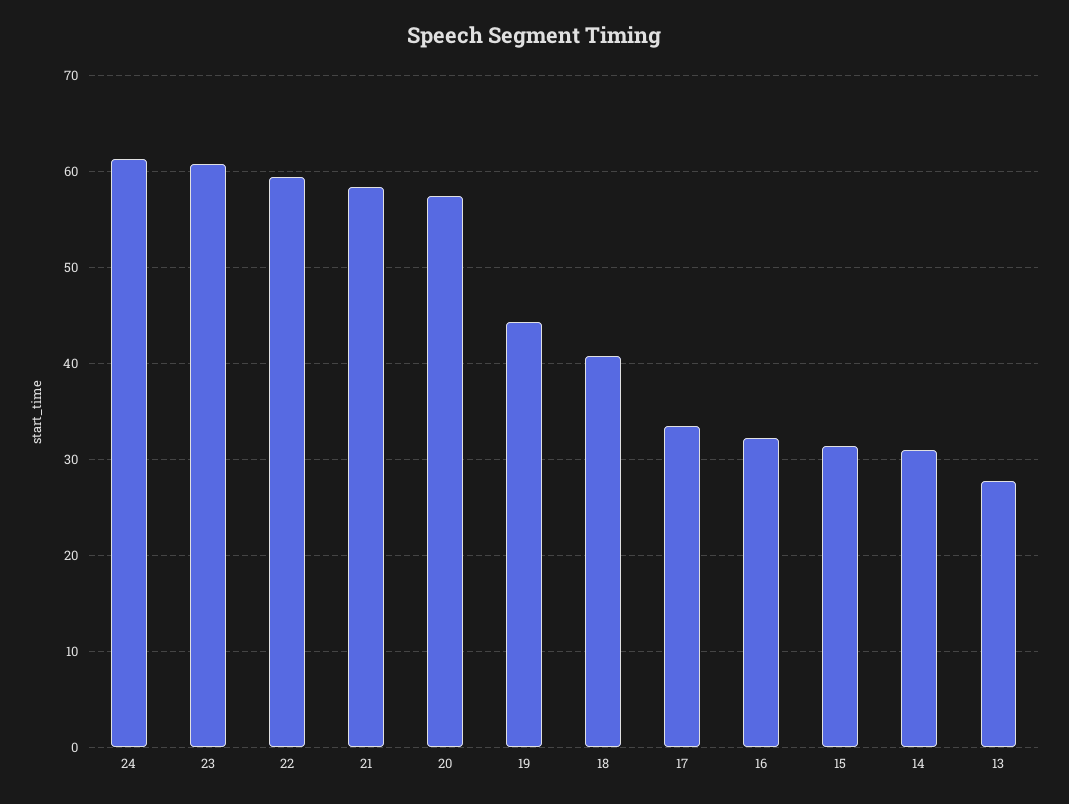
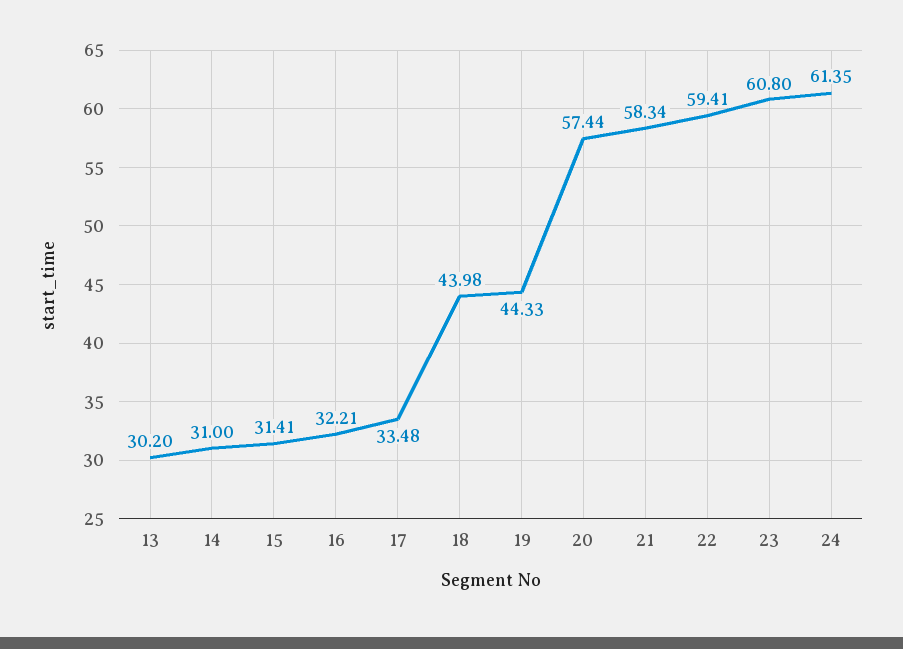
  {
    "24": 61.35,
    "23": 60.8,
    "22": 59.41,
    "21": 58.34,
    "20": 57.44,
    "19": 44.33,
-   "18": 41,
+   "18": 43.98,
    "17": 33.48,
    "16": 32.21,
    "15": 31.41,
    "14": 31,
-   "13": 28
+   "13": 30.2
  }

